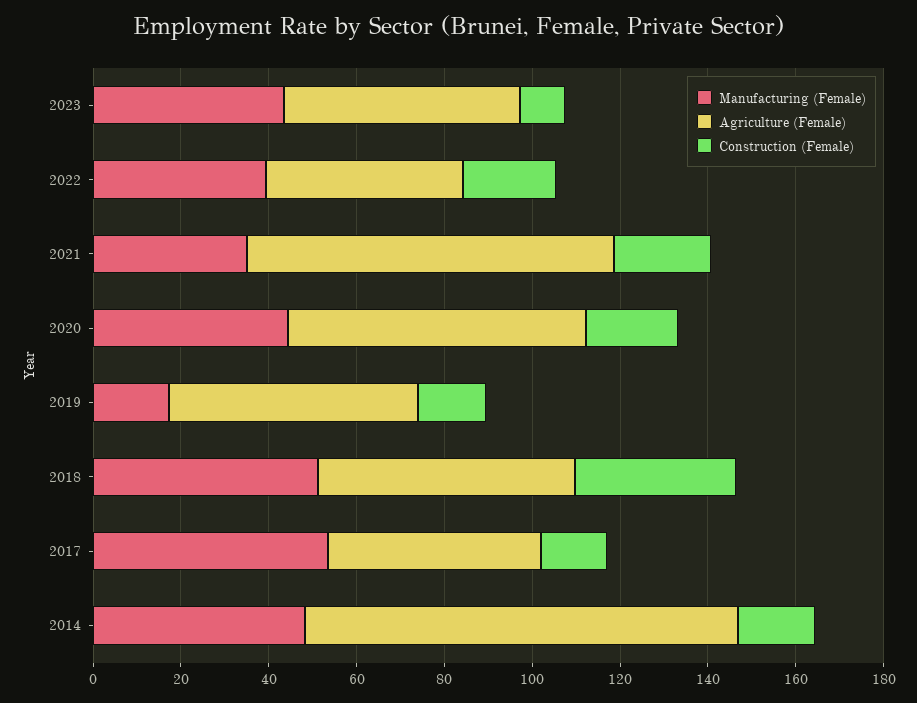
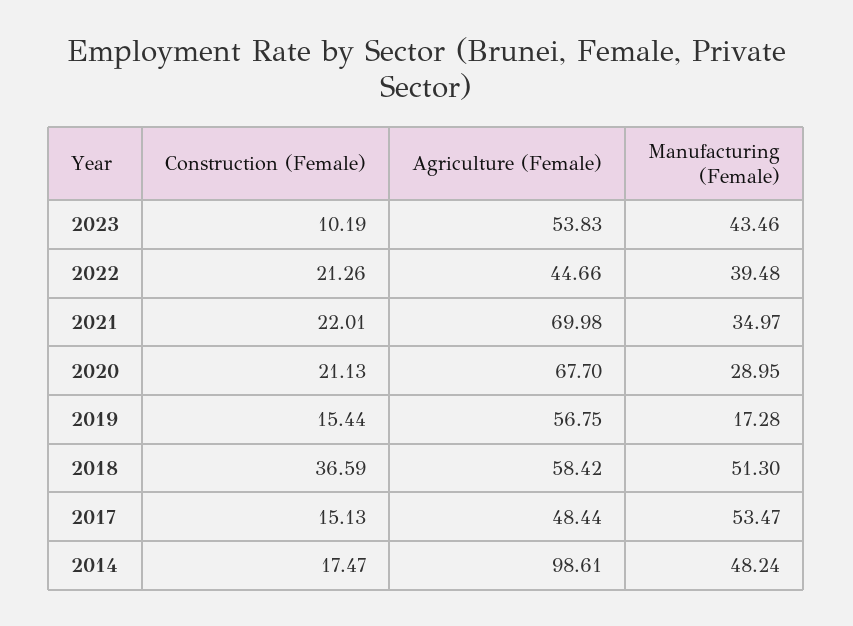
  {
    "Manufacturing (Female)": {
      "2023": 43.46,
      "2022": 39.48,
      "2021": 34.97,
-     "2020": 45,
+     "2020": 28.95,
      "2019": 17.28,
      "2018": 51.3,
      "2017": 53.47,
      "2014": 48.24
    },
    "Agriculture (Female)": {
      "2023": 53.83,
      "2022": 44.66,
-     "2021": 85,
+     "2021": 69.98,
      "2020": 67.7,
      "2019": 56.75,
      "2018": 58.42,
      "2017": 48.44,
      "2014": 98.61
    },
    "Construction (Female)": {
      "2023": 10.19,
      "2022": 21.26,
      "2021": 22.01,
      "2020": 21.13,
      "2019": 15.44,
      "2018": 36.59,
      "2017": 15.13,
      "2014": 17.47
    }
  }

